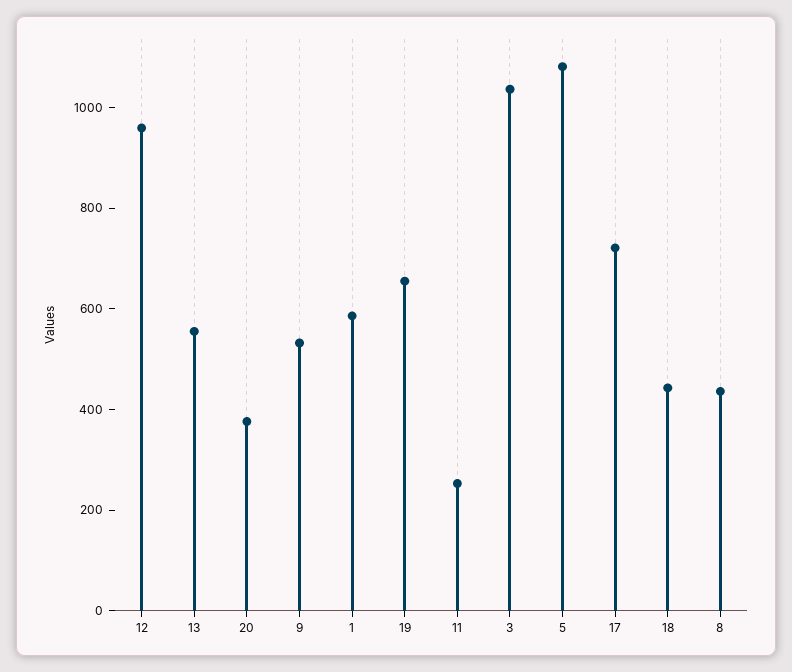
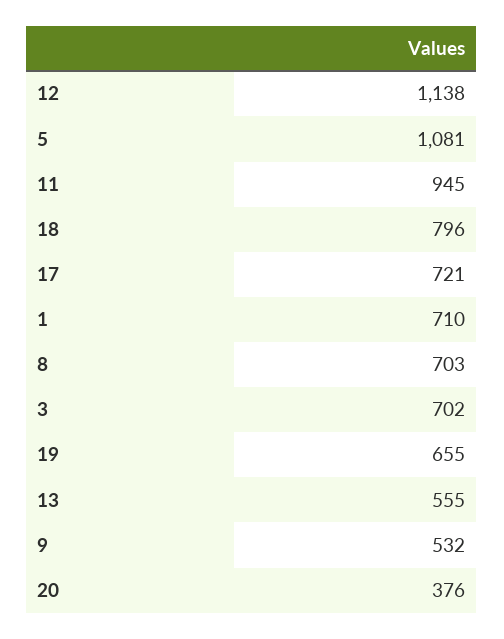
  {
-   "12": 950,
+   "12": 1138,
    "13": 555,
    "20": 376,
    "9": 532,
-   "1": 600,
+   "1": 710,
    "19": 655,
-   "11": 250,
+   "11": 945,
-   "3": 1050,
+   "3": 702,
    "5": 1081,
    "17": 721,
-   "18": 450,
+   "18": 796,
-   "8": 450
+   "8": 703
  }

